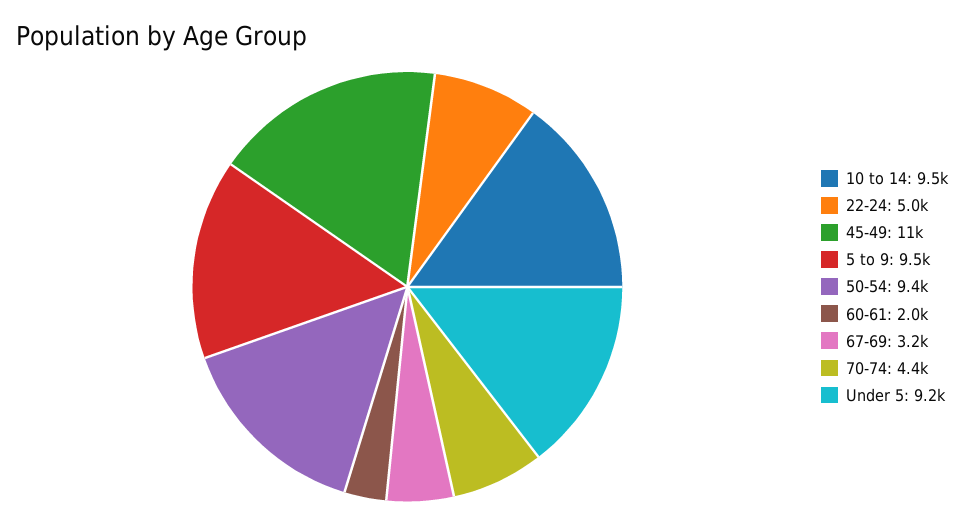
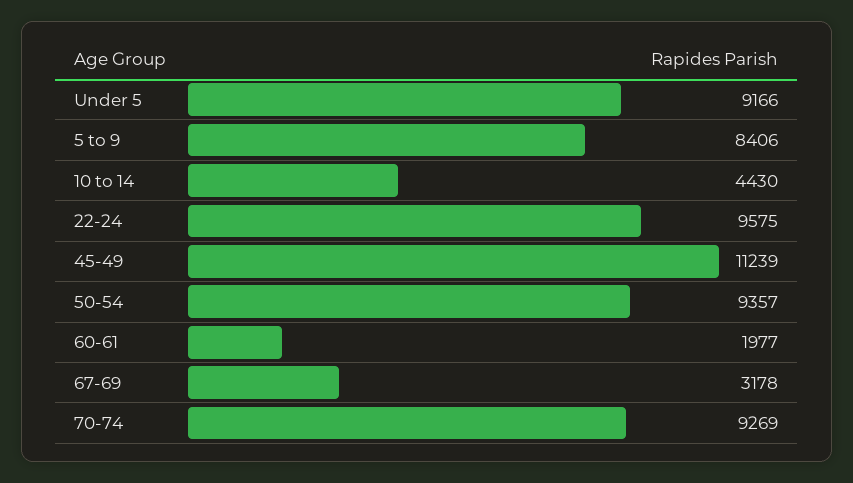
  {
-   "10 to 14": 9500,
+   "10 to 14": 4430,
-   "22-24": 5000,
+   "22-24": 9575,
    "45-49": 11239,
-   "5 to 9": 9500,
+   "5 to 9": 8406,
    "50-54": 9357,
    "60-61": 1977,
    "67-69": 3178,
-   "70-74": 4400,
+   "70-74": 9269,
    "Under 5": 9166
  }

